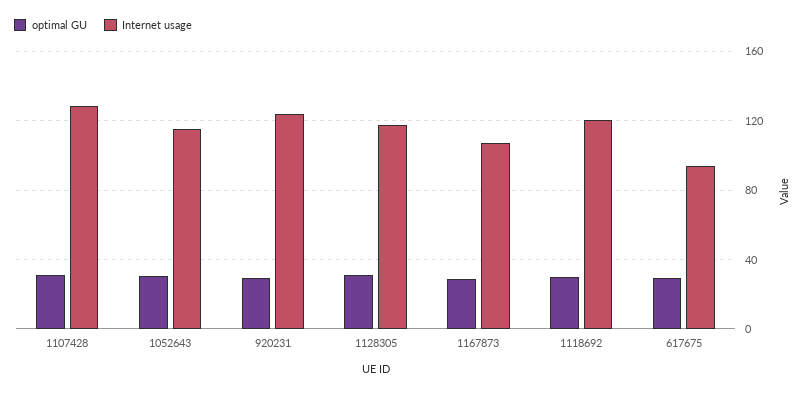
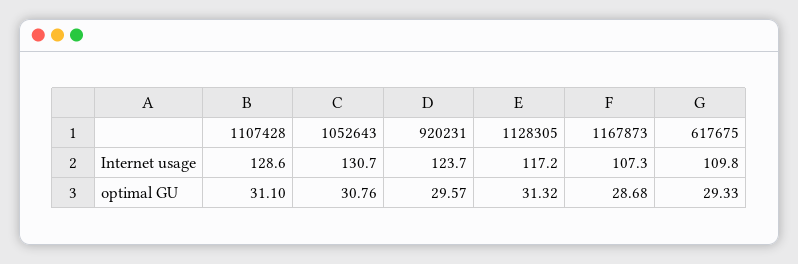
  {
    "optimal GU": {
      "1107428": 31.1,
      "1052643": 30.76,
      "920231": 29.57,
      "1128305": 31.32,
      "1167873": 28.68,
-     "1118692": 30,
      "617675": 29.33
    },
    "Internet usage": {
      "1107428": 128.6,
-     "1052643": 115,
+     "1052643": 130.7,
      "920231": 123.7,
      "1128305": 117.2,
      "1167873": 107.3,
-     "1118692": 120,
-     "617675": 95
+     "617675": 109.8
    }
  }

